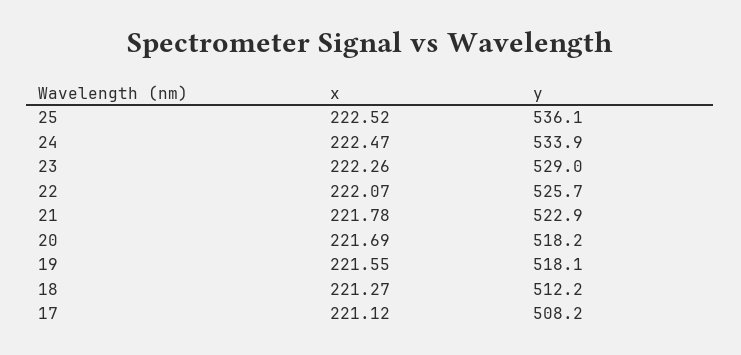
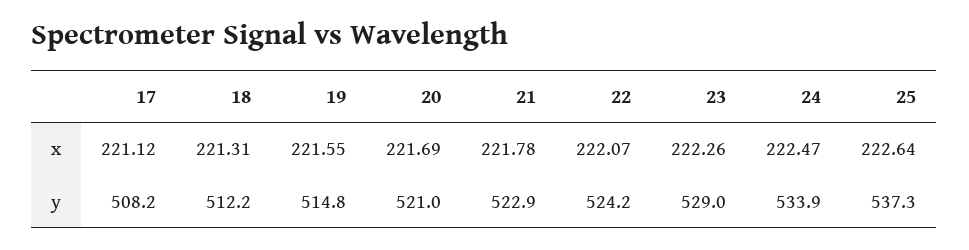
  {
    "x": {
-     "25": 222.52,
+     "25": 222.64,
      "24": 222.47,
      "23": 222.26,
      "22": 222.07,
      "21": 221.78,
      "20": 221.69,
      "19": 221.55,
-     "18": 221.27,
+     "18": 221.31,
      "17": 221.12
    },
    "y": {
-     "25": 536.1,
+     "25": 537.3,
      "24": 533.9,
      "23": 529,
-     "22": 525.7,
+     "22": 524.2,
      "21": 522.9,
-     "20": 518.2,
+     "20": 521,
-     "19": 518.1,
+     "19": 514.8,
      "18": 512.2,
      "17": 508.2
    }
  }

